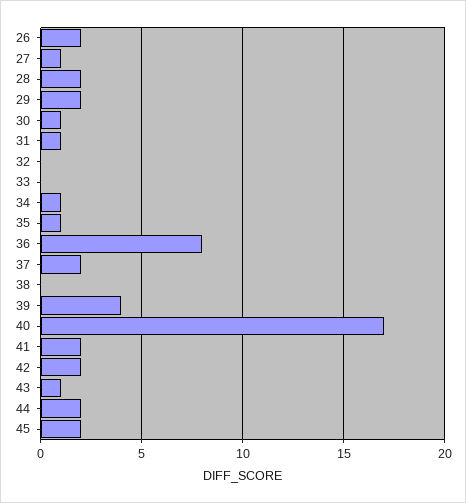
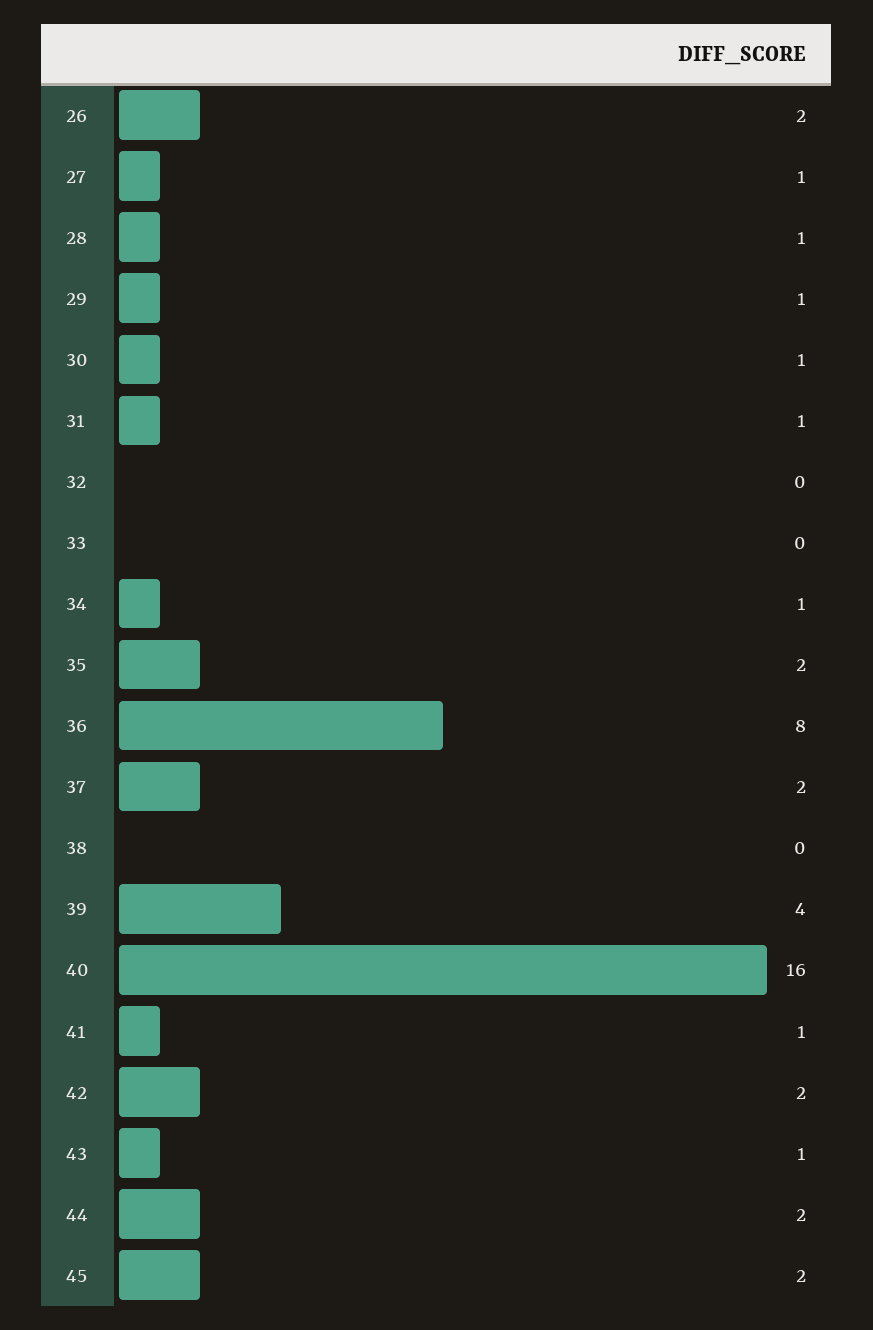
  {
    "26": 2,
    "27": 1,
-   "28": 2,
+   "28": 1,
-   "29": 2,
+   "29": 1,
    "30": 1,
    "31": 1,
    "32": 0,
    "33": 0,
    "34": 1,
-   "35": 1,
+   "35": 2,
    "36": 8,
    "37": 2,
    "38": 0,
    "39": 4,
-   "40": 17,
+   "40": 16,
-   "41": 2,
+   "41": 1,
    "42": 2,
    "43": 1,
    "44": 2,
    "45": 2
  }

